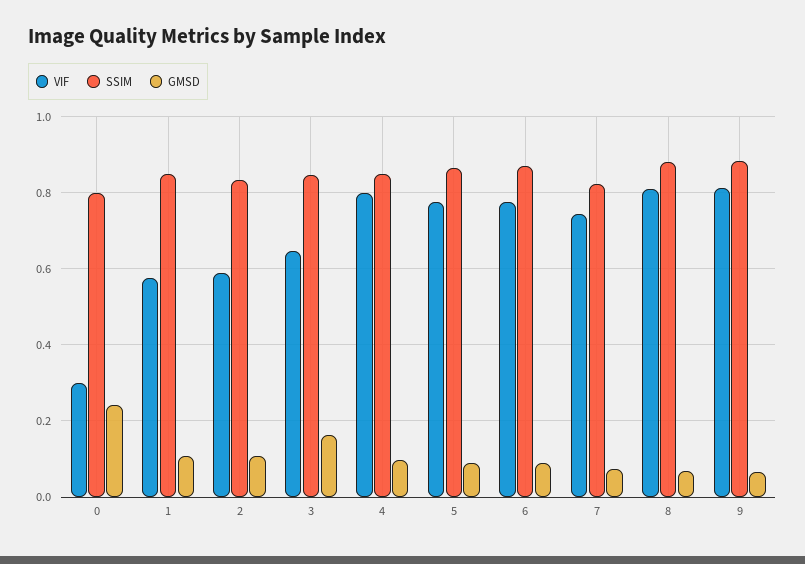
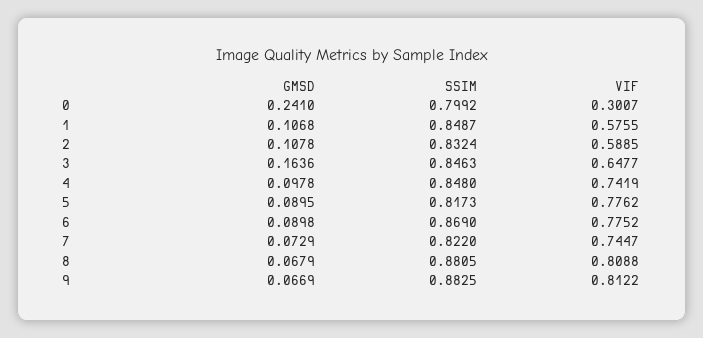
  {
    "VIF": {
      "0": 0.3007,
      "1": 0.5755,
      "2": 0.5885,
      "3": 0.6477,
-     "4": 0.8,
+     "4": 0.7419,
      "5": 0.7762,
      "6": 0.7752,
      "7": 0.7447,
      "8": 0.8088,
      "9": 0.8122
    },
    "SSIM": {
      "0": 0.7992,
      "1": 0.8487,
      "2": 0.8324,
      "3": 0.8463,
      "4": 0.848,
-     "5": 0.86,
+     "5": 0.8173,
      "6": 0.869,
      "7": 0.822,
      "8": 0.8805,
      "9": 0.8825
    },
    "GMSD": {
      "0": 0.241,
      "1": 0.1068,
      "2": 0.1078,
      "3": 0.1636,
      "4": 0.0978,
      "5": 0.0895,
      "6": 0.0898,
      "7": 0.0729,
      "8": 0.0679,
      "9": 0.0669
    }
  }

